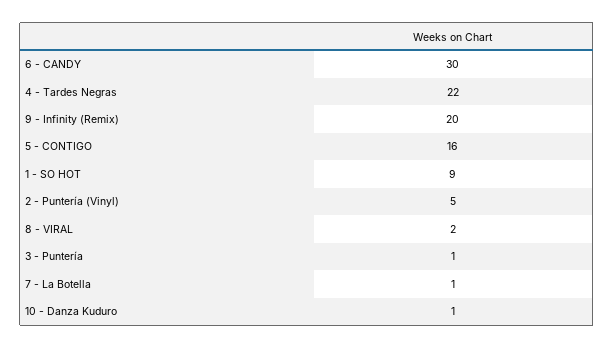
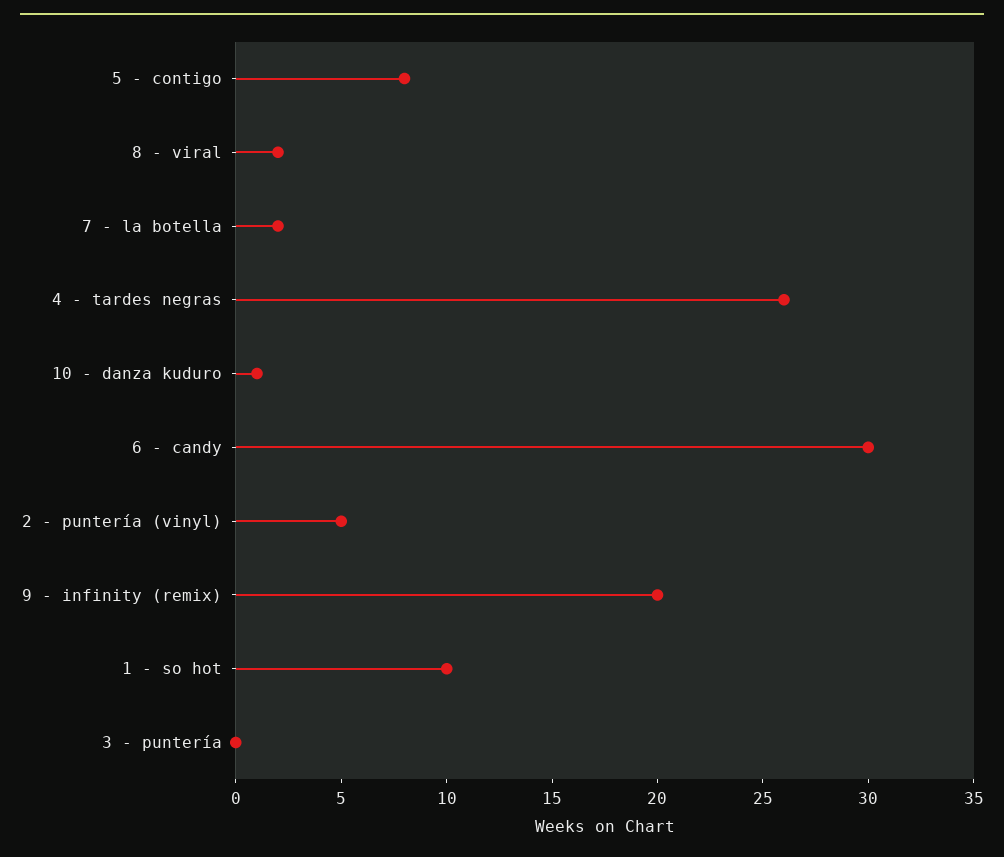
  {
    "6 - CANDY": 30,
-   "4 - Tardes Negras": 22,
+   "4 - Tardes Negras": 26,
    "9 - Infinity (Remix)": 20,
-   "5 - CONTIGO": 16,
+   "5 - CONTIGO": 8,
-   "1 - SO HOT": 9,
+   "1 - SO HOT": 10,
    "2 - Puntería (Vinyl)": 5,
    "8 - VIRAL": 2,
-   "3 - Puntería": 1,
+   "3 - Puntería": 0,
-   "7 - La Botella": 1,
+   "7 - La Botella": 2,
    "10 - Danza Kuduro": 1
  }

